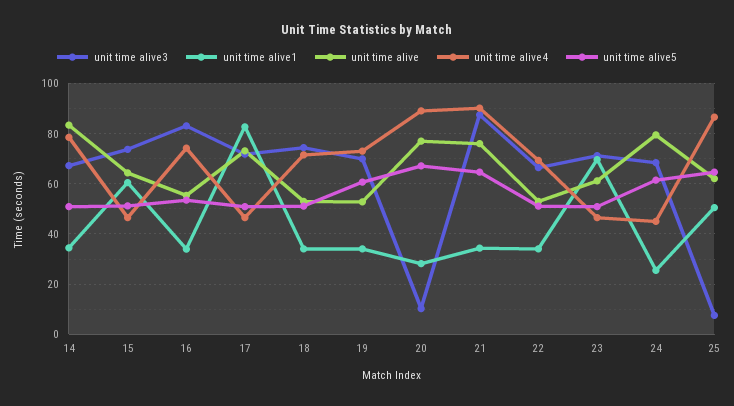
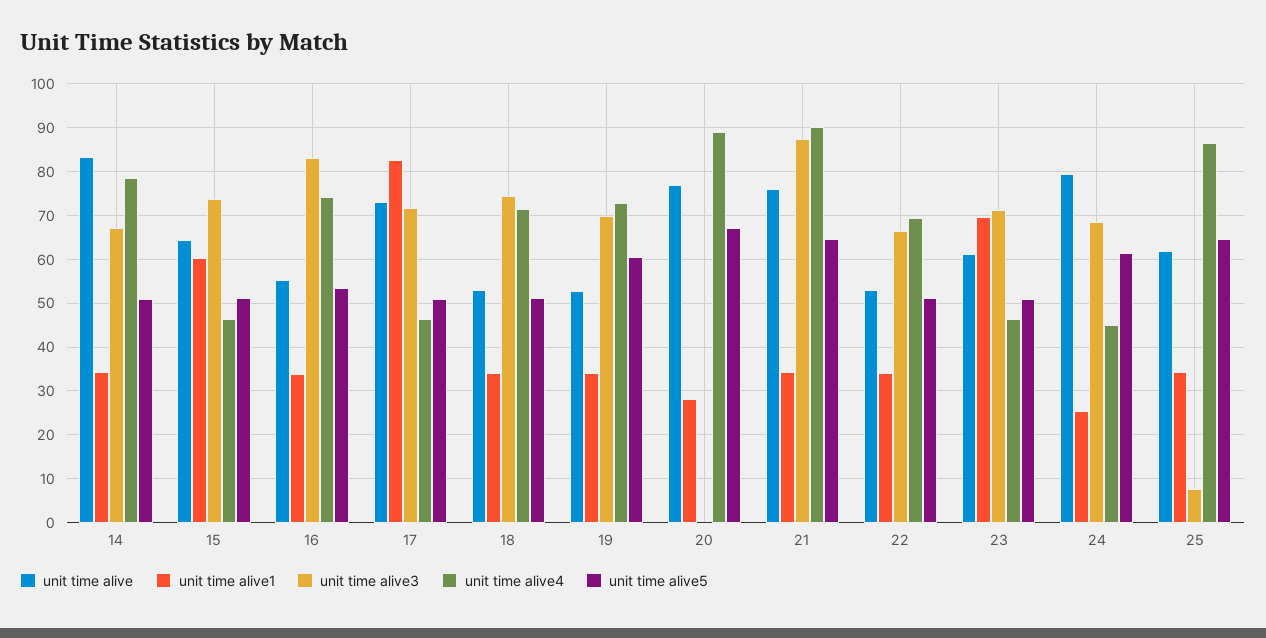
  {
    "unit time alive3": {
      "14": 68,
      "15": 74,
      "16": 84,
      "17": 72,
      "18": 74,
      "19": 70,
-     "20": 10,
+     "20": 0,
      "21": 88,
      "22": 66,
      "23": 72,
      "24": 68,
      "25": 8
    },
    "unit time alive1": {
      "14": 34,
      "15": 60,
      "16": 34,
      "17": 82,
      "18": 34,
      "19": 34,
      "20": 28,
      "21": 34,
      "22": 34,
      "23": 70,
      "24": 26,
-     "25": 50
+     "25": 34
    },
    "unit time alive": {
      "14": 84,
      "15": 64,
      "16": 56,
      "17": 74,
      "18": 52,
      "19": 52,
      "20": 78,
      "21": 76,
      "22": 52,
      "23": 62,
      "24": 80,
      "25": 62
    },
    "unit time alive4": {
      "14": 78,
      "15": 46,
      "16": 74,
      "17": 46,
      "18": 72,
      "19": 72,
      "20": 90,
      "21": 90,
      "22": 70,
      "23": 46,
      "24": 44,
      "25": 86
    },
    "unit time alive5": {
      "14": 50,
      "15": 52,
      "16": 54,
      "17": 50,
      "18": 52,
      "19": 60,
      "20": 68,
      "21": 64,
      "22": 52,
      "23": 50,
      "24": 62,
      "25": 64
    }
  }

